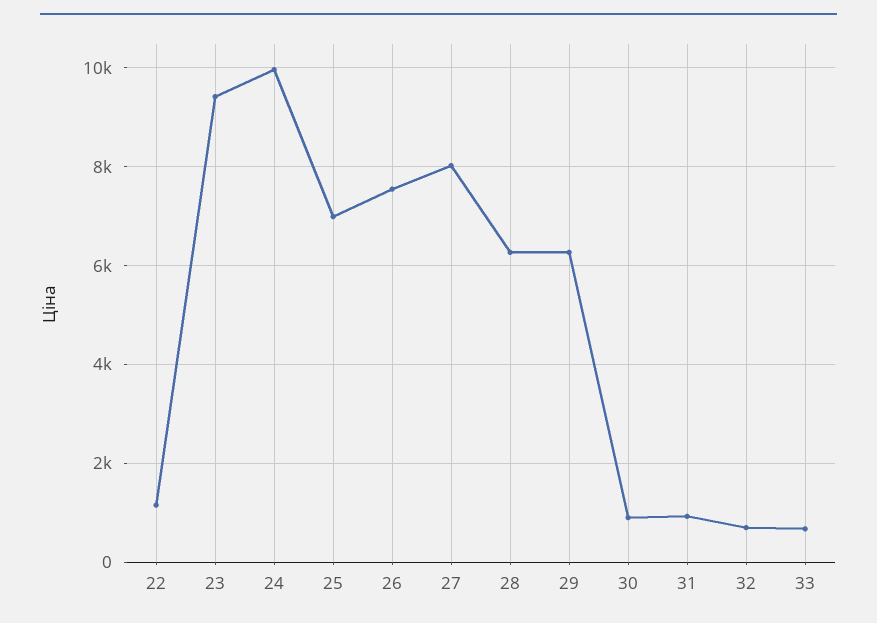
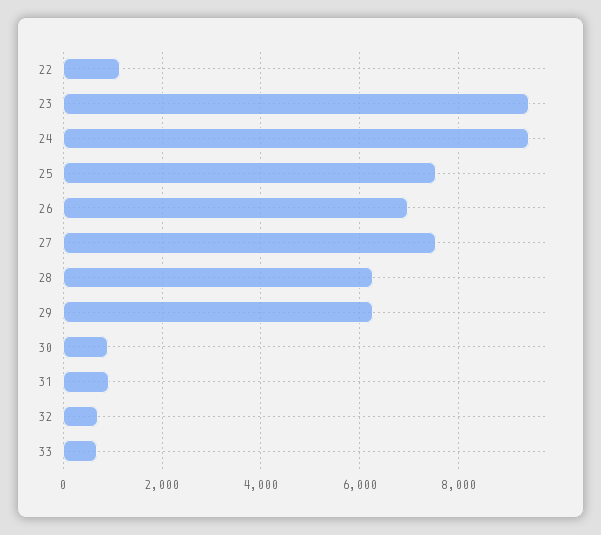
  {
    "22": 1200,
    "23": 9400,
-   "24": 10000,
+   "24": 9400,
-   "25": 7000,
+   "25": 7600,
-   "26": 7600,
+   "26": 7000,
-   "27": 8000,
+   "27": 7600,
    "28": 6200,
    "29": 6200,
    "30": 1000,
    "31": 1000,
    "32": 800,
    "33": 600
  }

